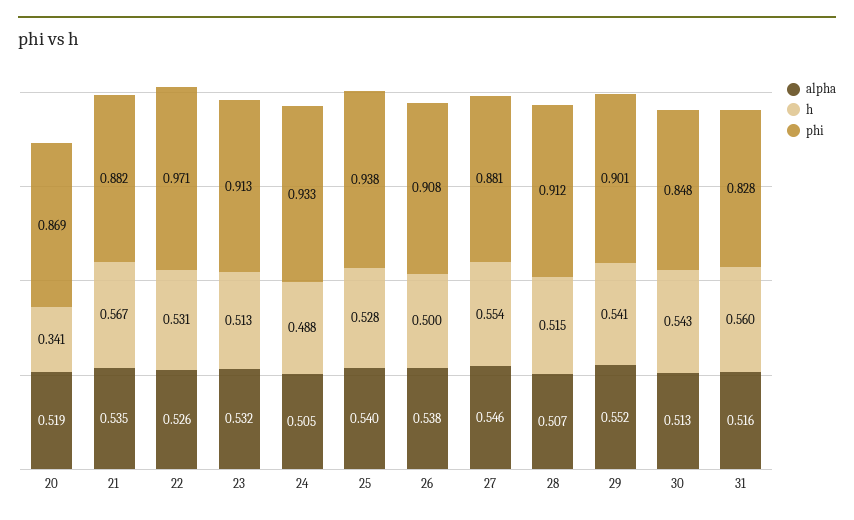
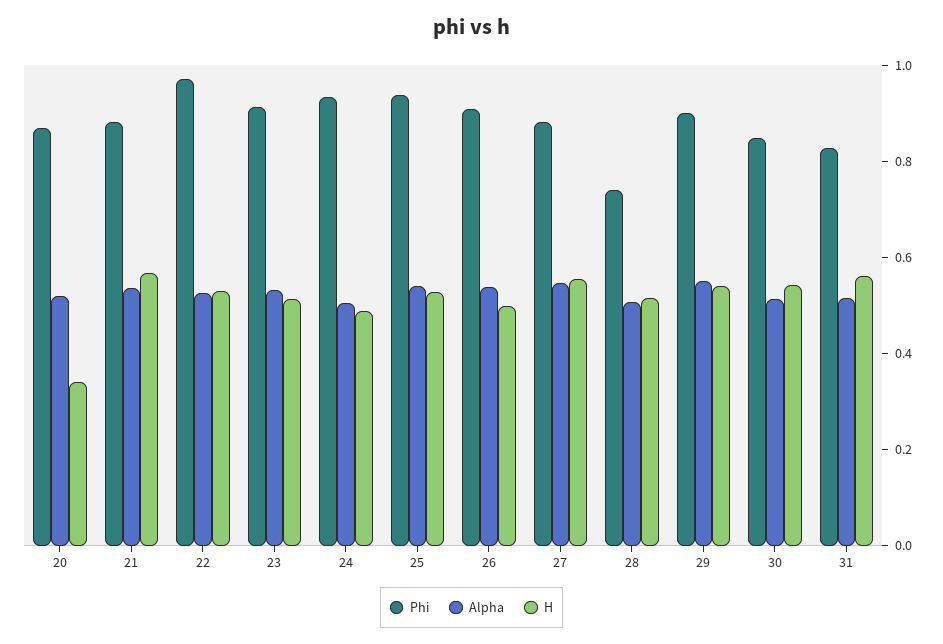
  {
    "alpha": {
      "20": 0.519,
      "21": 0.535,
      "22": 0.526,
      "23": 0.532,
      "24": 0.505,
      "25": 0.54,
      "26": 0.538,
      "27": 0.546,
      "28": 0.507,
      "29": 0.552,
      "30": 0.513,
      "31": 0.516
    },
    "h": {
      "20": 0.341,
      "21": 0.567,
      "22": 0.531,
      "23": 0.513,
      "24": 0.488,
      "25": 0.528,
      "26": 0.5,
      "27": 0.554,
      "28": 0.515,
      "29": 0.541,
      "30": 0.543,
      "31": 0.56
    },
    "phi": {
      "20": 0.869,
      "21": 0.882,
      "22": 0.971,
      "23": 0.913,
      "24": 0.933,
      "25": 0.938,
      "26": 0.908,
      "27": 0.881,
-     "28": 0.912,
+     "28": 0.75,
      "29": 0.901,
      "30": 0.848,
      "31": 0.828
    }
  }

